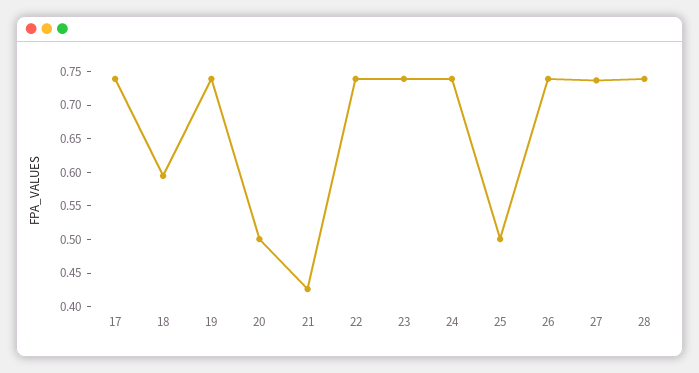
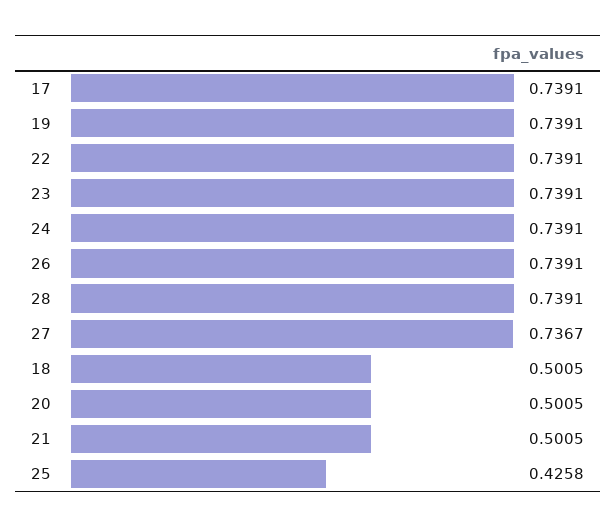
  {
    "17": 0.7391,
-   "18": 0.6,
+   "18": 0.5005,
    "19": 0.7391,
    "20": 0.5005,
-   "21": 0.425,
+   "21": 0.5005,
    "22": 0.7391,
    "23": 0.7391,
    "24": 0.7391,
-   "25": 0.5,
+   "25": 0.4258,
    "26": 0.7391,
    "27": 0.7367,
    "28": 0.7391
  }

